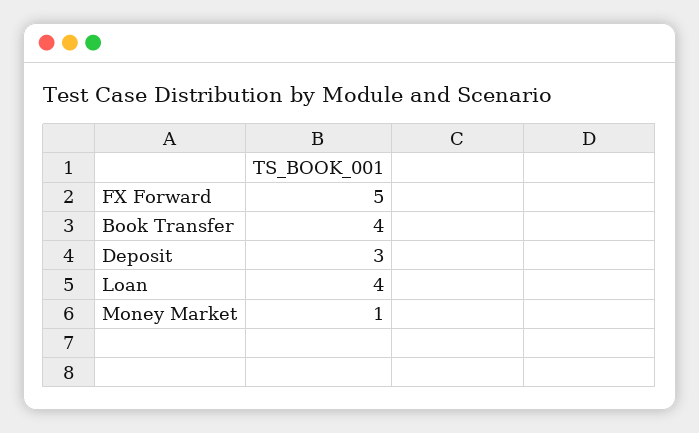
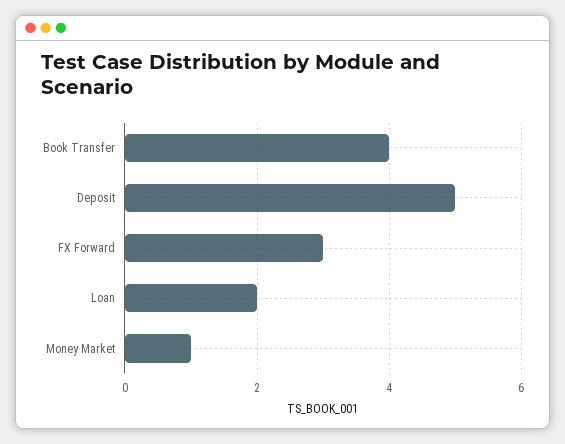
  {
-   "FX Forward": 5,
+   "FX Forward": 3,
    "Book Transfer": 4,
-   "Deposit": 3,
+   "Deposit": 5,
-   "Loan": 4,
+   "Loan": 2,
    "Money Market": 1
  }

